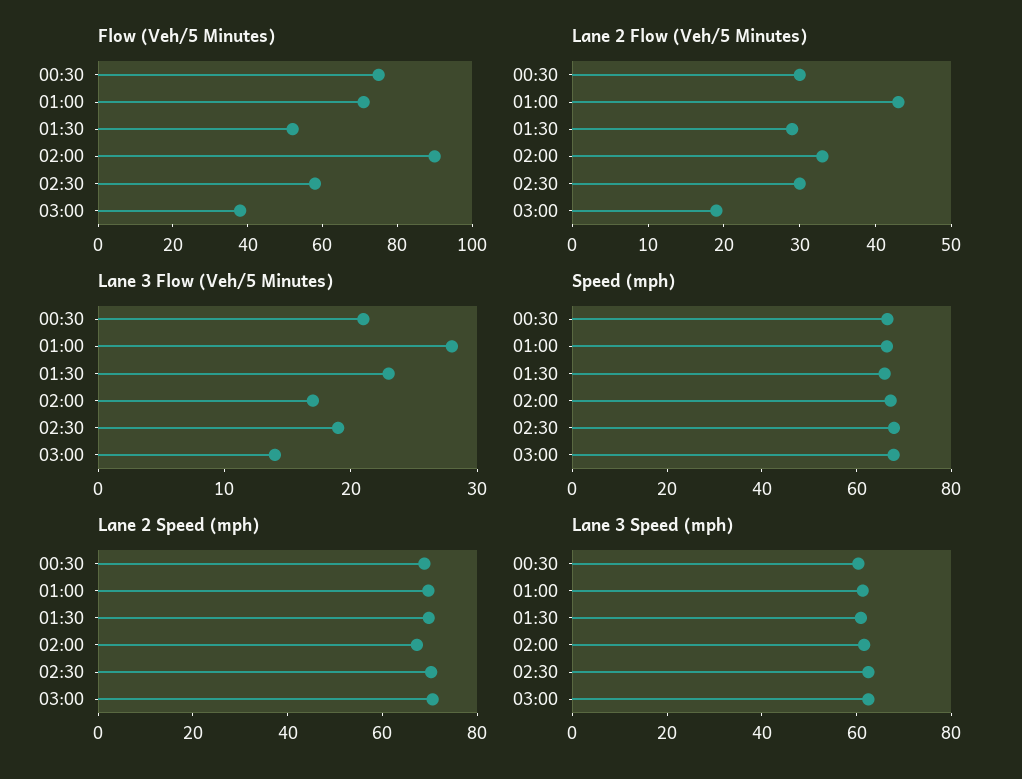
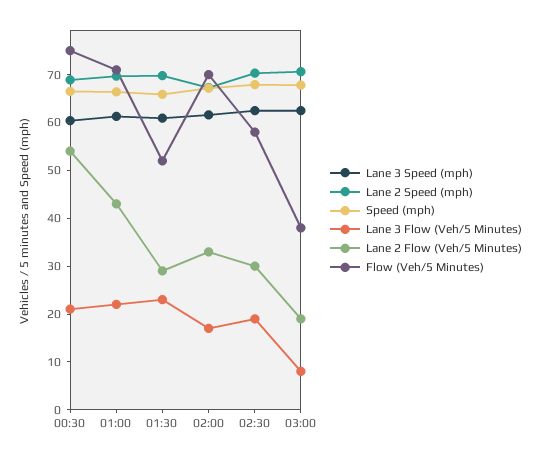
  {
    "Flow (Veh/5 Minutes)": {
      "00:30": 76,
      "01:00": 72,
      "01:30": 52,
-     "02:00": 90,
+     "02:00": 70,
      "02:30": 58,
      "03:00": 38
    },
    "Lane 2 Flow (Veh/5 Minutes)": {
-     "00:30": 30,
+     "00:30": 54,
      "01:00": 44,
      "01:30": 30,
      "02:00": 34,
      "02:30": 30,
      "03:00": 20
    },
    "Lane 3 Flow (Veh/5 Minutes)": {
      "00:30": 21,
-     "01:00": 28,
+     "01:00": 22,
      "01:30": 23,
      "02:00": 17,
      "02:30": 19,
-     "03:00": 14
+     "03:00": 8
    },
    "Speed (mph)": {
      "00:30": 66,
      "01:00": 66,
      "01:30": 66,
      "02:00": 68,
      "02:30": 68,
      "03:00": 68
    },
    "Lane 2 Speed (mph)": {
      "00:30": 68,
      "01:00": 70,
      "01:30": 70,
      "02:00": 68,
      "02:30": 70,
      "03:00": 70
    },
    "Lane 3 Speed (mph)": {
      "00:30": 60,
      "01:00": 62,
      "01:30": 60,
      "02:00": 62,
      "02:30": 62,
      "03:00": 62
    }
  }

